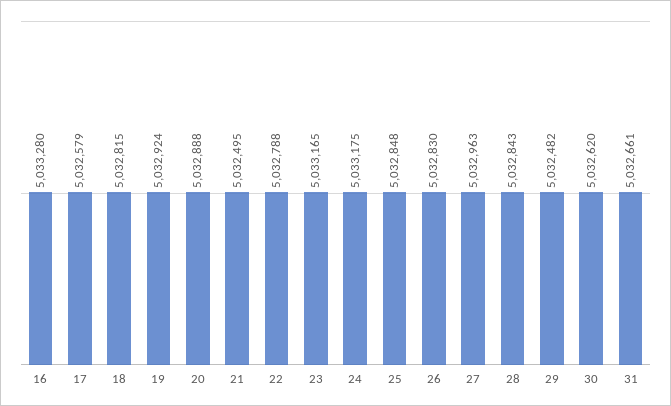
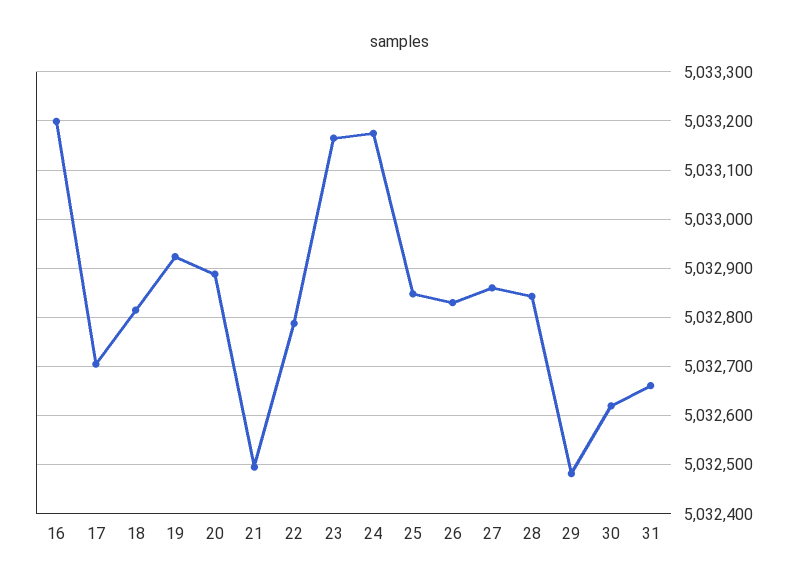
  {
-   "16": 5033280,
+   "16": 5033200,
-   "17": 5032579,
+   "17": 5032700,
    "18": 5032815,
    "19": 5032924,
    "20": 5032888,
    "21": 5032495,
    "22": 5032788,
    "23": 5033165,
    "24": 5033175,
    "25": 5032848,
    "26": 5032830,
-   "27": 5032963,
+   "27": 5032860,
    "28": 5032843,
    "29": 5032482,
    "30": 5032620,
    "31": 5032661
  }

